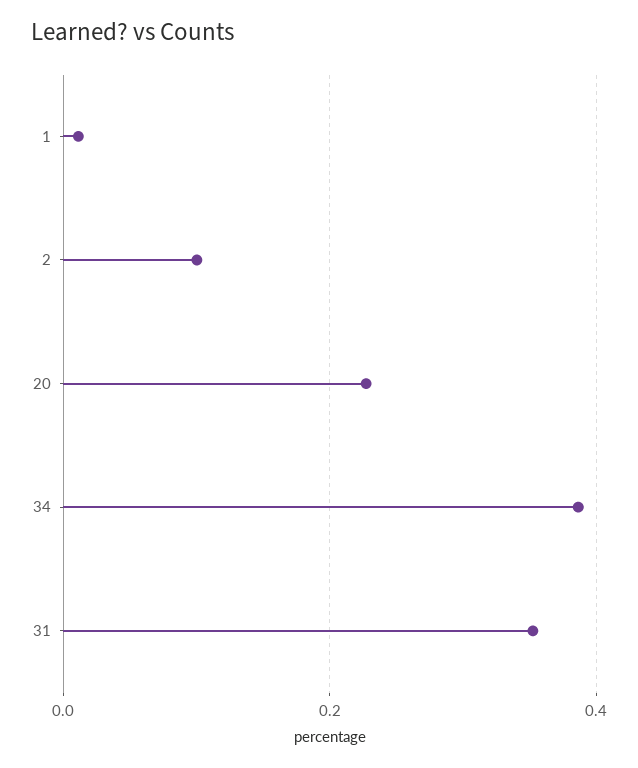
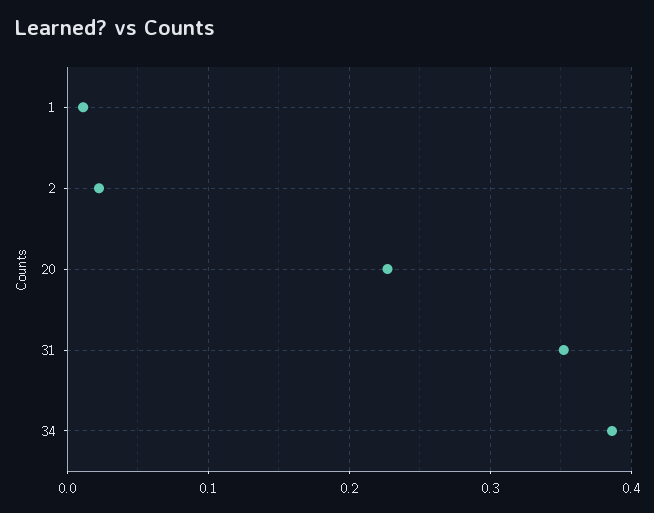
  {
    "1": 0.01,
-   "2": 0.1,
+   "2": 0.02,
    "20": 0.23,
    "34": 0.39,
    "31": 0.35
  }

